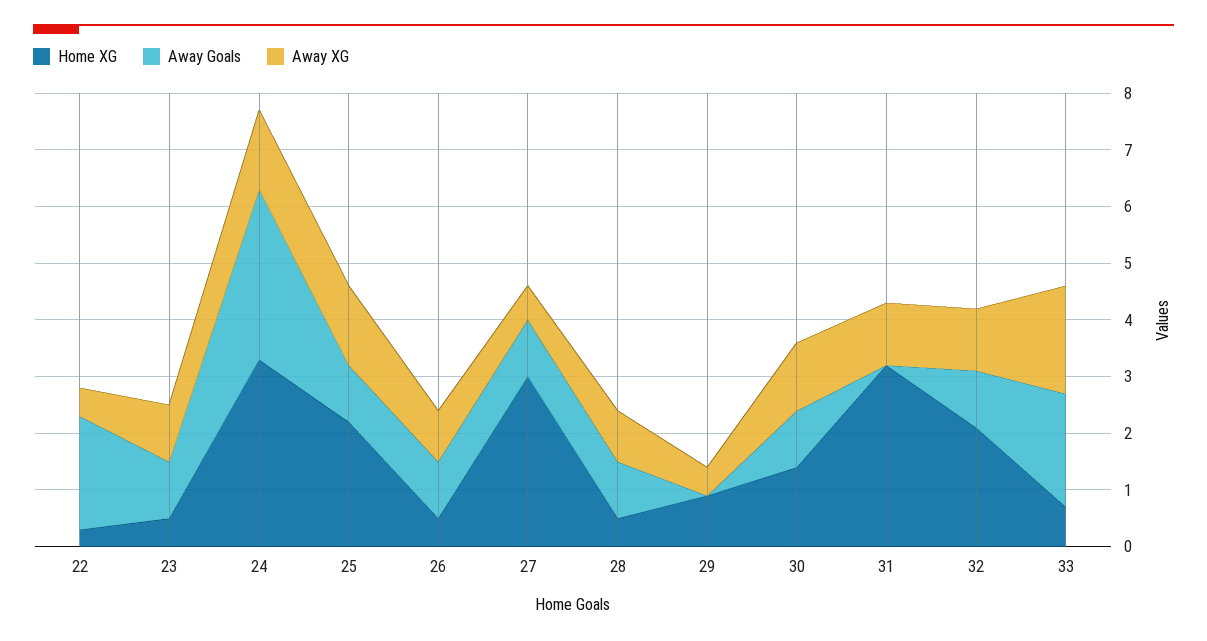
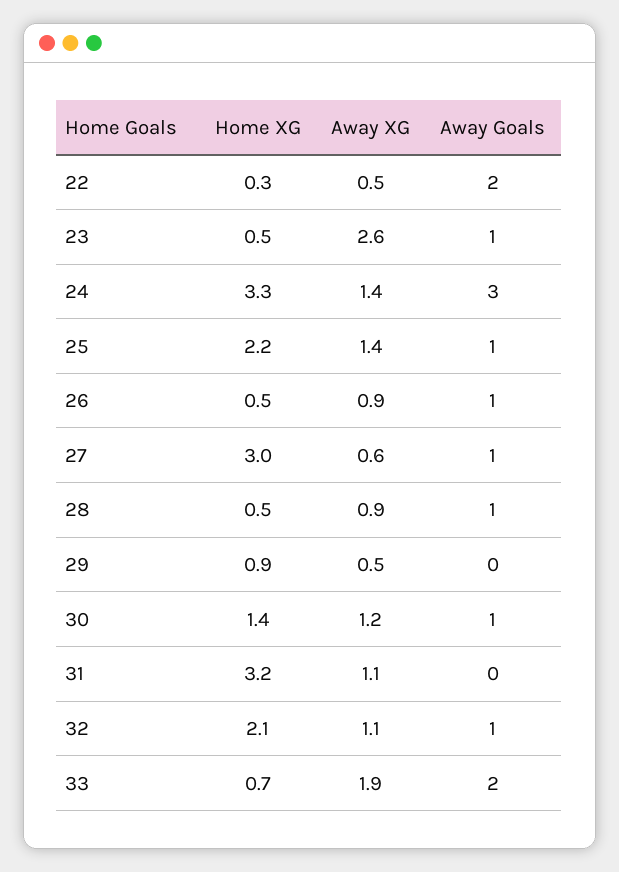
  {
    "Home XG": {
      "22": 0.3,
      "23": 0.5,
      "24": 3.3,
      "25": 2.2,
      "26": 0.5,
      "27": 3,
      "28": 0.5,
      "29": 0.9,
      "30": 1.4,
      "31": 3.2,
      "32": 2.1,
      "33": 0.7
    },
    "Away Goals": {
      "22": 2,
      "23": 1,
      "24": 3,
      "25": 1,
      "26": 1,
      "27": 1,
      "28": 1,
      "29": 0,
      "30": 1,
      "31": 0,
      "32": 1,
      "33": 2
    },
    "Away XG": {
      "22": 0.5,
-     "23": 1,
+     "23": 2.6,
      "24": 1.4,
      "25": 1.4,
      "26": 0.9,
      "27": 0.6,
      "28": 0.9,
      "29": 0.5,
      "30": 1.2,
      "31": 1.1,
      "32": 1.1,
      "33": 1.9
    }
  }

